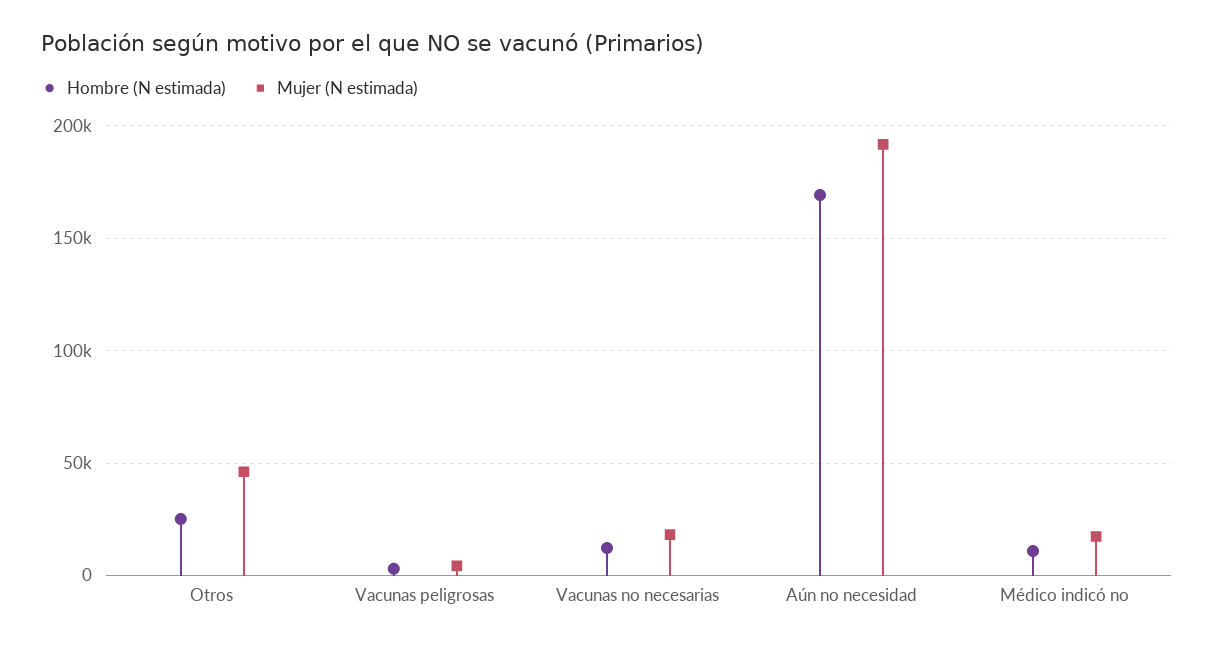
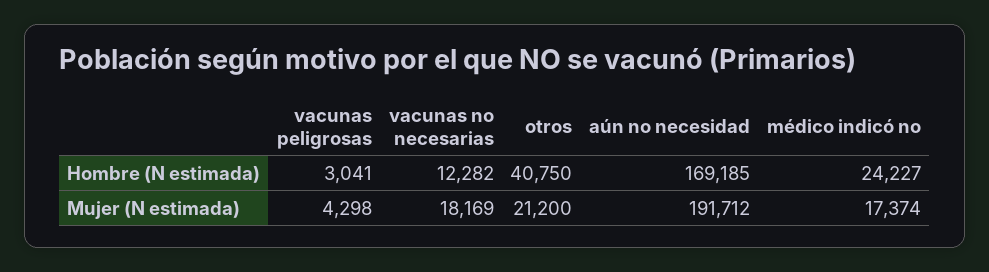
  {
    "Hombre (N estimada)": {
-     "Otros": 25000,
+     "Otros": 40750,
      "Vacunas peligrosas": 3041,
      "Vacunas no necesarias": 12282,
      "Aún no necesidad": 169185,
-     "Médico indicó no": 10000
+     "Médico indicó no": 24227
    },
    "Mujer (N estimada)": {
-     "Otros": 45000,
+     "Otros": 21200,
      "Vacunas peligrosas": 4298,
      "Vacunas no necesarias": 18169,
      "Aún no necesidad": 191712,
      "Médico indicó no": 17374
    }
  }

